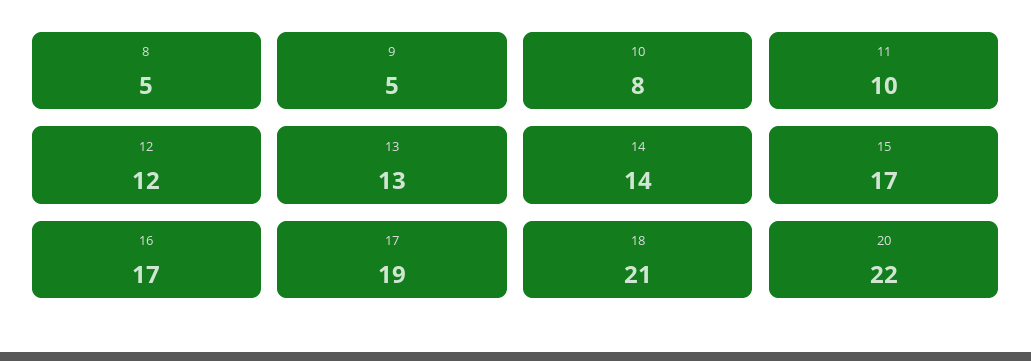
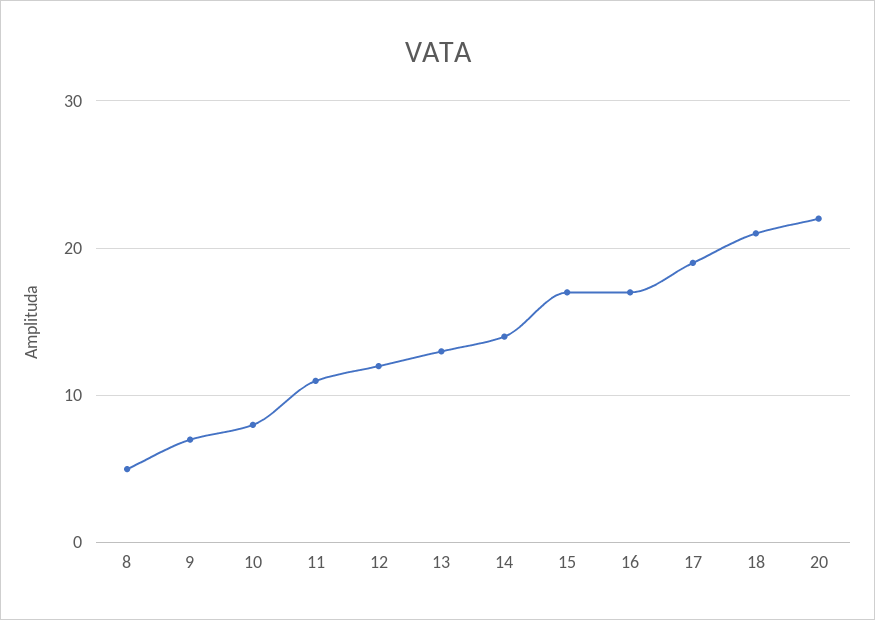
  {
    "8": 5,
-   "9": 5,
+   "9": 7,
    "10": 8,
-   "11": 10,
+   "11": 11,
    "12": 12,
    "13": 13,
    "14": 14,
    "15": 17,
    "16": 17,
    "17": 19,
    "18": 21,
    "20": 22
  }

